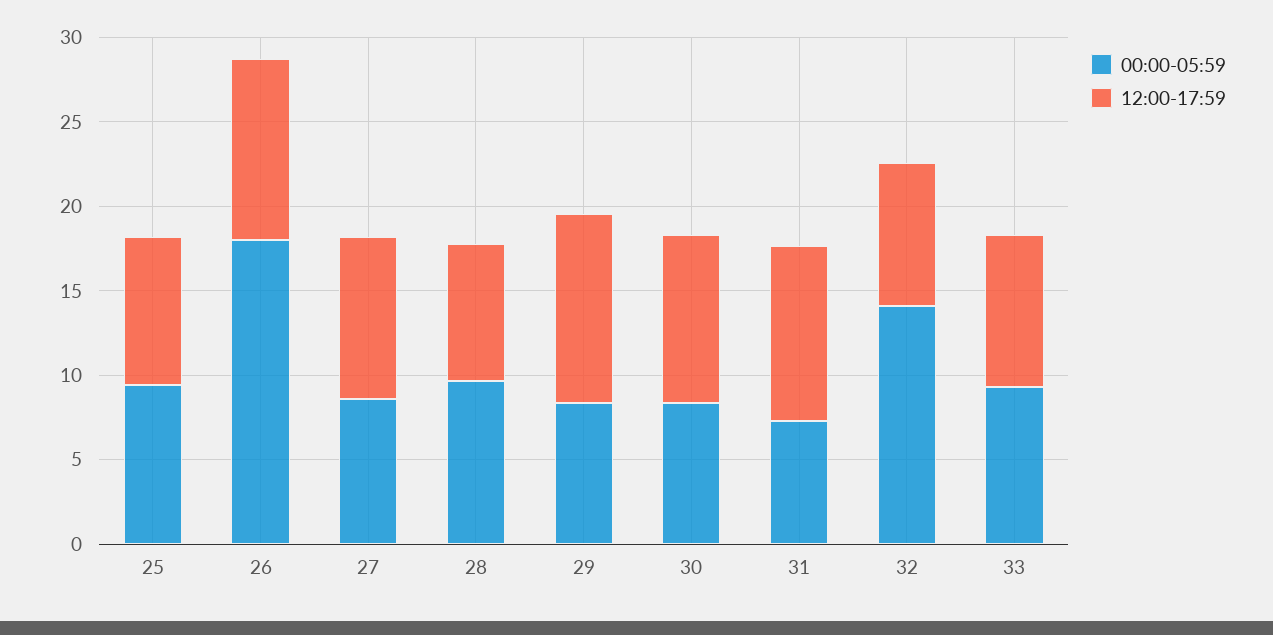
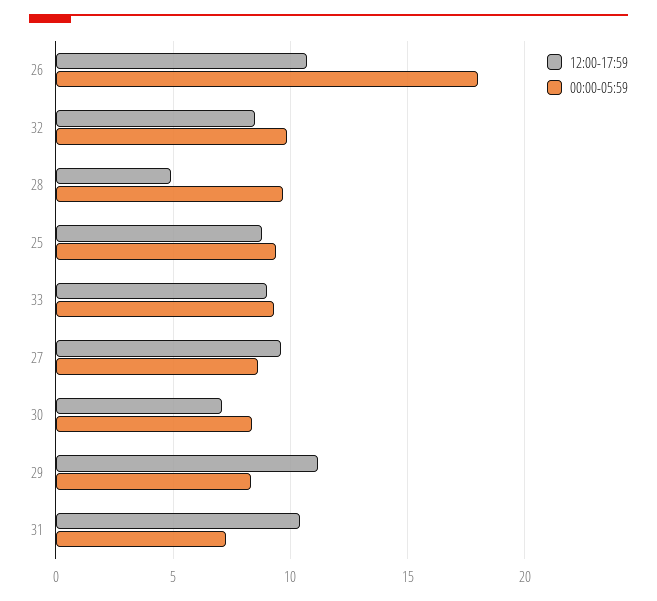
  {
    "00:00-05:59": {
      "25": 9.5,
      "26": 18,
      "27": 8.5,
      "28": 9.5,
      "29": 8.5,
      "30": 8.5,
      "31": 7.5,
-     "32": 14,
+     "32": 10,
      "33": 9.5
    },
    "12:00-17:59": {
      "25": 9,
      "26": 10.5,
      "27": 9.5,
-     "28": 8,
+     "28": 5,
      "29": 11,
-     "30": 10,
+     "30": 7,
      "31": 10.5,
      "32": 8.5,
      "33": 9
    }
  }

